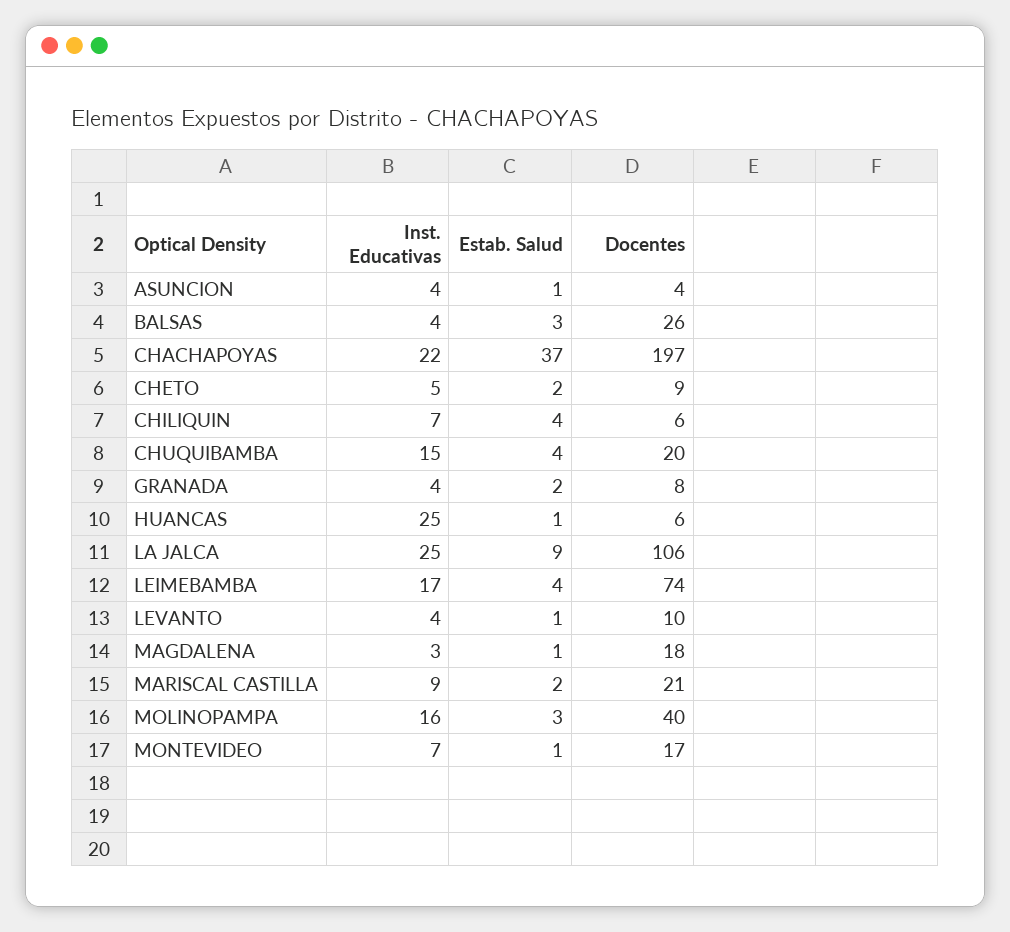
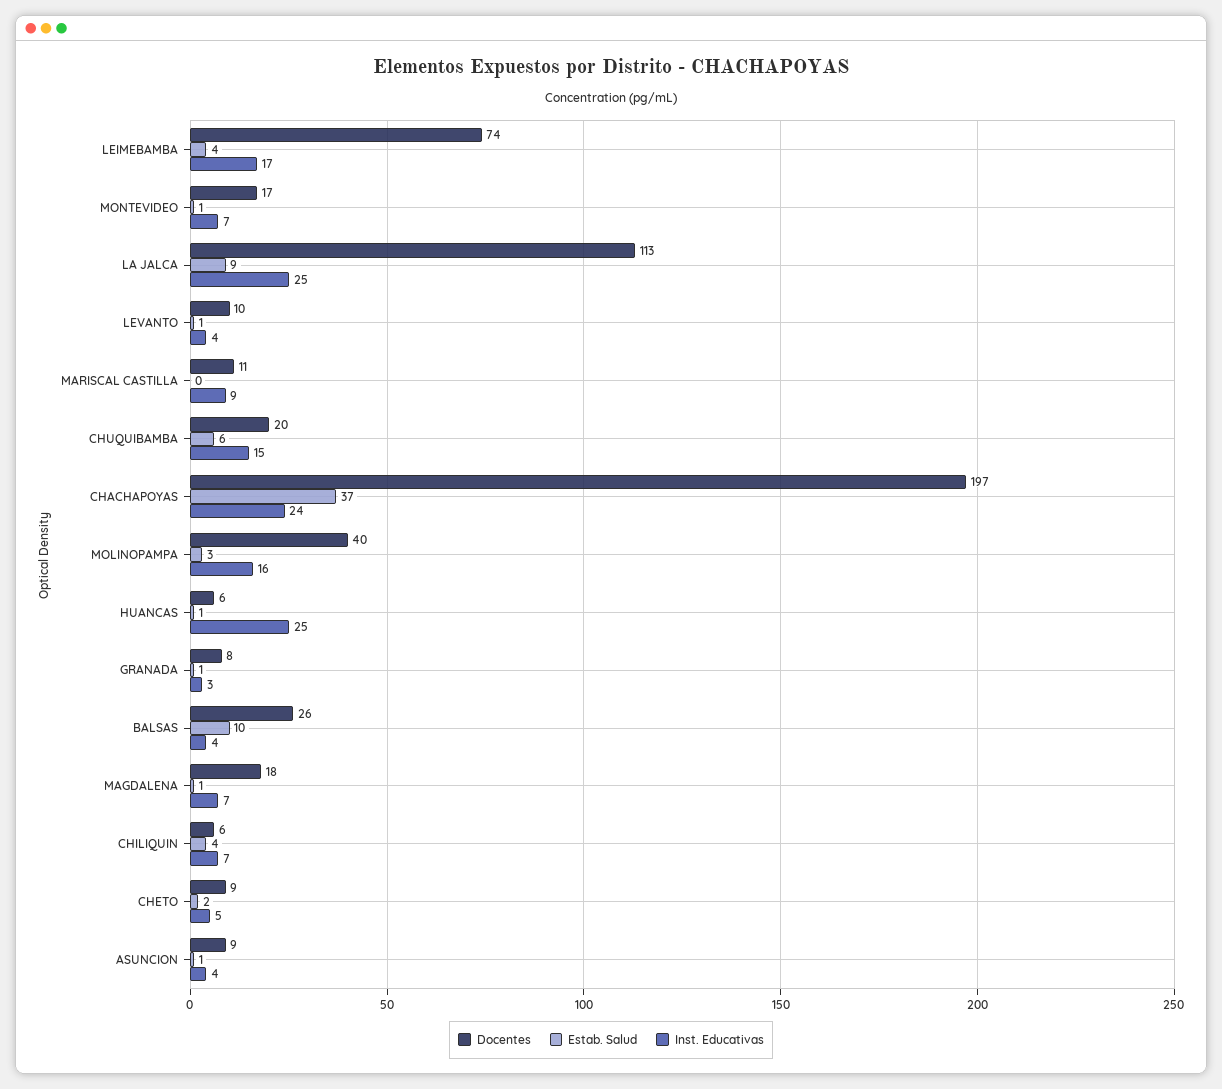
  {
    "Inst. Educativas": {
      "ASUNCION": 4,
      "BALSAS": 4,
-     "CHACHAPOYAS": 22,
+     "CHACHAPOYAS": 24,
      "CHETO": 5,
      "CHILIQUIN": 7,
      "CHUQUIBAMBA": 15,
-     "GRANADA": 4,
+     "GRANADA": 3,
      "HUANCAS": 25,
      "LA JALCA": 25,
      "LEIMEBAMBA": 17,
      "LEVANTO": 4,
-     "MAGDALENA": 3,
+     "MAGDALENA": 7,
      "MARISCAL CASTILLA": 9,
      "MOLINOPAMPA": 16,
      "MONTEVIDEO": 7
    },
    "Estab. Salud": {
      "ASUNCION": 1,
-     "BALSAS": 3,
+     "BALSAS": 10,
      "CHACHAPOYAS": 37,
      "CHETO": 2,
      "CHILIQUIN": 4,
-     "CHUQUIBAMBA": 4,
+     "CHUQUIBAMBA": 6,
-     "GRANADA": 2,
+     "GRANADA": 1,
      "HUANCAS": 1,
      "LA JALCA": 9,
      "LEIMEBAMBA": 4,
      "LEVANTO": 1,
      "MAGDALENA": 1,
-     "MARISCAL CASTILLA": 2,
+     "MARISCAL CASTILLA": 0,
      "MOLINOPAMPA": 3,
      "MONTEVIDEO": 1
    },
    "Docentes": {
-     "ASUNCION": 4,
+     "ASUNCION": 9,
      "BALSAS": 26,
      "CHACHAPOYAS": 197,
      "CHETO": 9,
      "CHILIQUIN": 6,
      "CHUQUIBAMBA": 20,
      "GRANADA": 8,
      "HUANCAS": 6,
-     "LA JALCA": 106,
+     "LA JALCA": 113,
      "LEIMEBAMBA": 74,
      "LEVANTO": 10,
      "MAGDALENA": 18,
-     "MARISCAL CASTILLA": 21,
+     "MARISCAL CASTILLA": 11,
      "MOLINOPAMPA": 40,
      "MONTEVIDEO": 17
    }
  }

